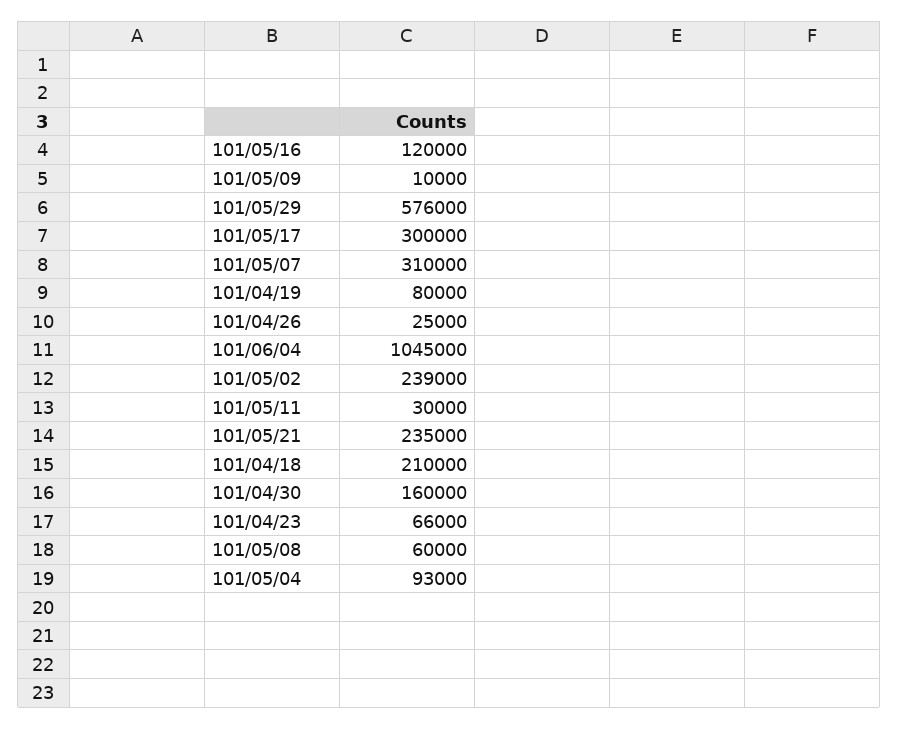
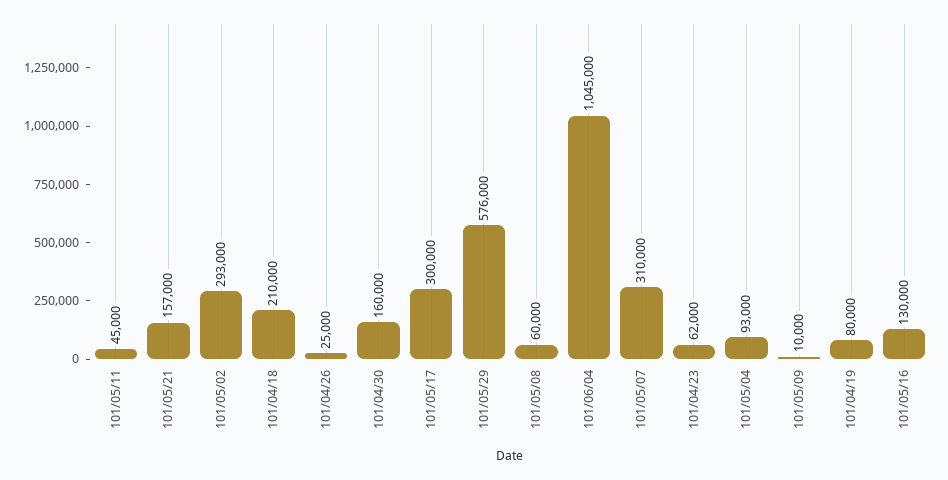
  {
-   "101/05/16": 120000,
+   "101/05/16": 130000,
    "101/05/09": 10000,
    "101/05/29": 576000,
    "101/05/17": 300000,
    "101/05/07": 310000,
    "101/04/19": 80000,
    "101/04/26": 25000,
    "101/06/04": 1045000,
-   "101/05/02": 239000,
+   "101/05/02": 293000,
-   "101/05/11": 30000,
+   "101/05/11": 45000,
-   "101/05/21": 235000,
+   "101/05/21": 157000,
    "101/04/18": 210000,
    "101/04/30": 160000,
-   "101/04/23": 66000,
+   "101/04/23": 62000,
    "101/05/08": 60000,
    "101/05/04": 93000
  }

